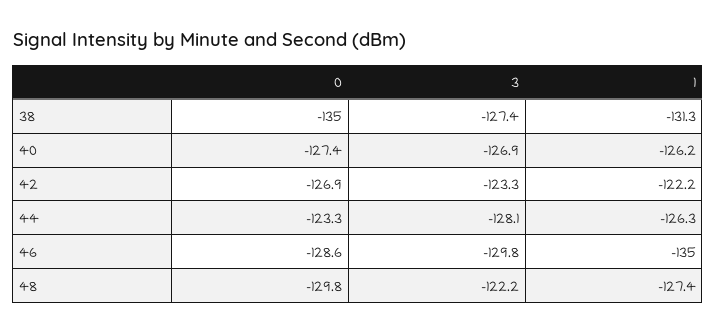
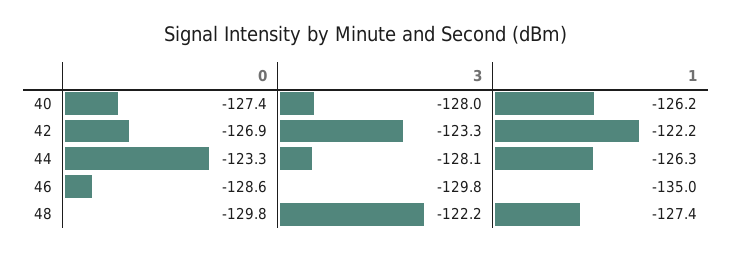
  {
    "0": {
-     "38": -135,
      "40": -127.4,
      "42": -126.9,
      "44": -123.3,
      "46": -128.6,
      "48": -129.8
    },
    "3": {
-     "38": -127.4,
-     "40": -126.9,
+     "40": -128,
      "42": -123.3,
      "44": -128.1,
      "46": -129.8,
      "48": -122.2
    },
    "1": {
-     "38": -131.3,
      "40": -126.2,
      "42": -122.2,
      "44": -126.3,
      "46": -135,
      "48": -127.4
    }
  }

